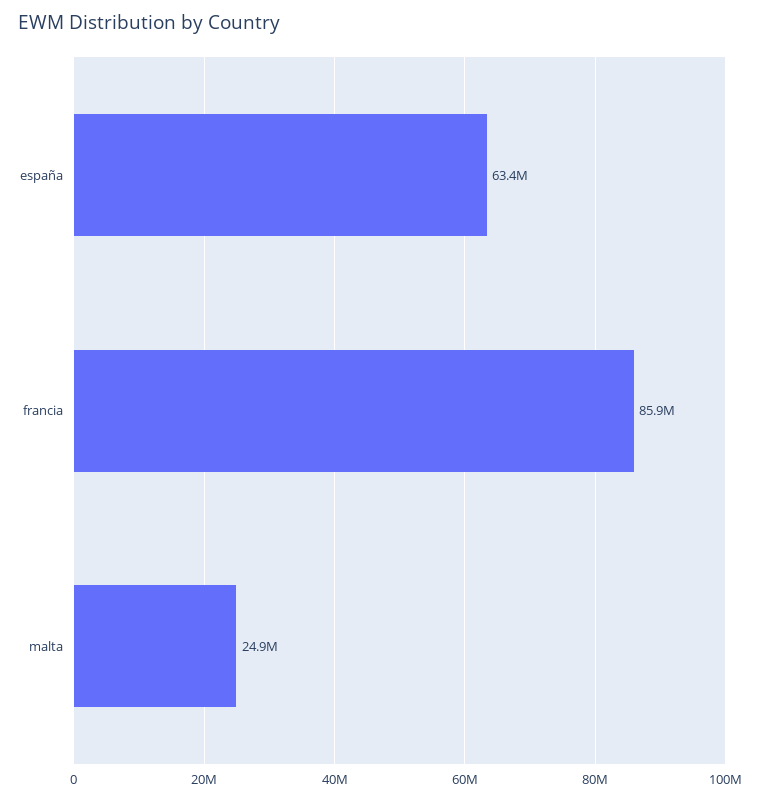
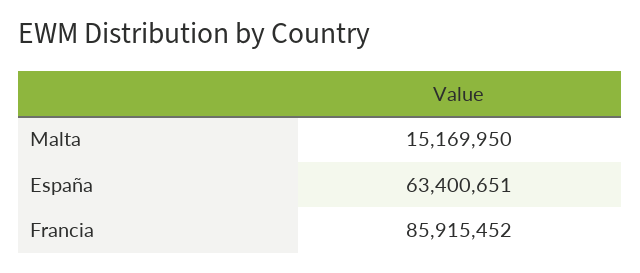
  {
    "españa": 63400651,
    "francia": 85915452,
-   "malta": 24900000
+   "malta": 15169950
  }

